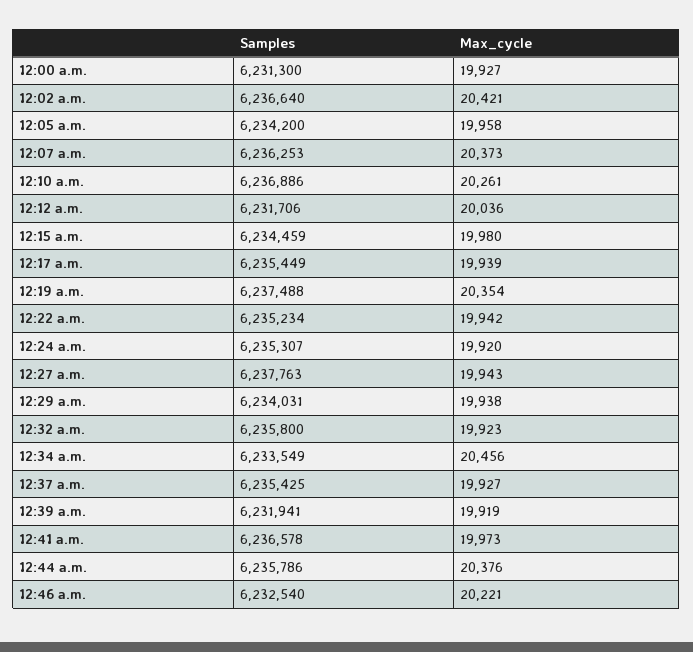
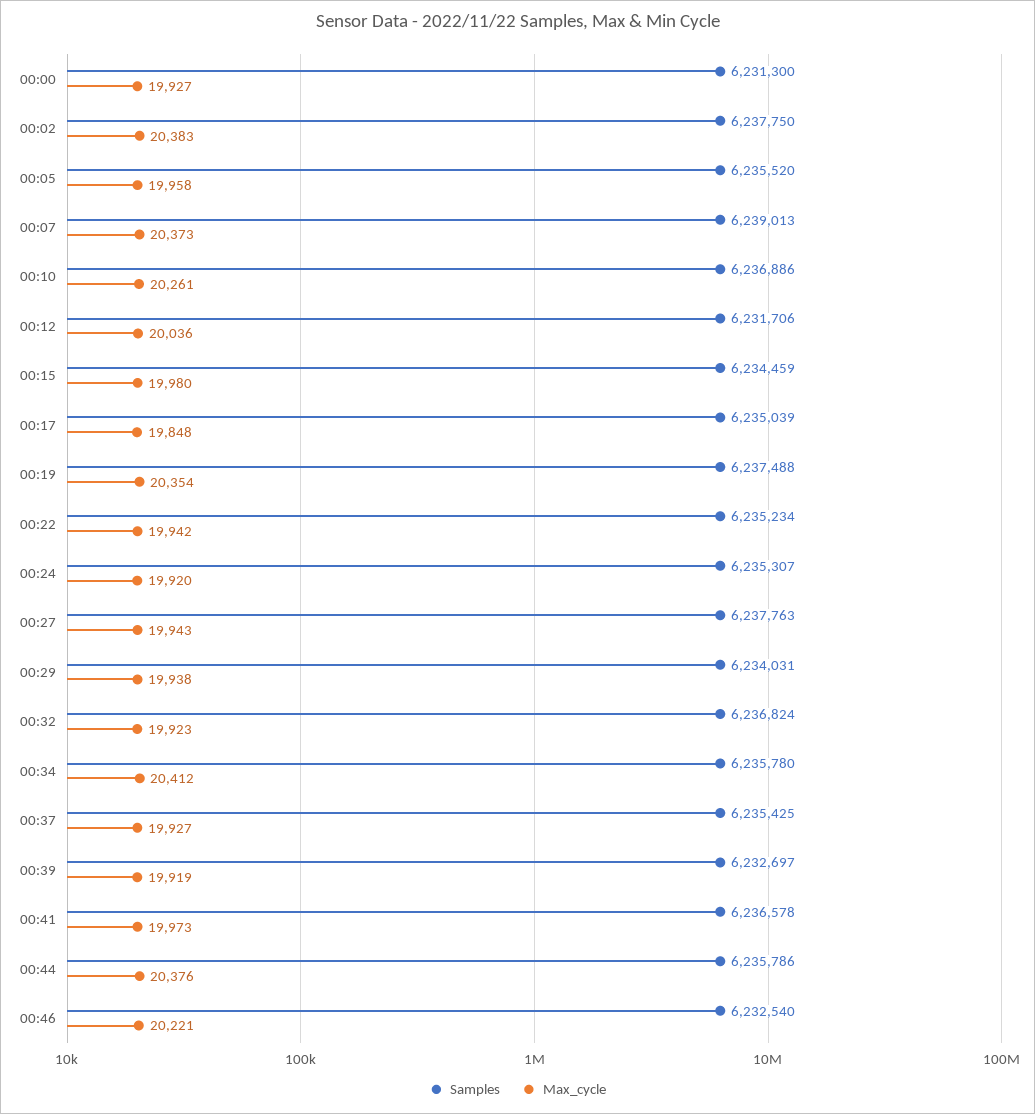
  {
    "Samples": {
      "12:00 a.m.": 6231300,
-     "12:02 a.m.": 6236640,
+     "12:02 a.m.": 6237750,
-     "12:05 a.m.": 6234200,
+     "12:05 a.m.": 6235520,
-     "12:07 a.m.": 6236253,
+     "12:07 a.m.": 6239013,
      "12:10 a.m.": 6236886,
      "12:12 a.m.": 6231706,
      "12:15 a.m.": 6234459,
-     "12:17 a.m.": 6235449,
+     "12:17 a.m.": 6235039,
      "12:19 a.m.": 6237488,
      "12:22 a.m.": 6235234,
      "12:24 a.m.": 6235307,
      "12:27 a.m.": 6237763,
      "12:29 a.m.": 6234031,
-     "12:32 a.m.": 6235800,
+     "12:32 a.m.": 6236824,
-     "12:34 a.m.": 6233549,
+     "12:34 a.m.": 6235780,
      "12:37 a.m.": 6235425,
-     "12:39 a.m.": 6231941,
+     "12:39 a.m.": 6232697,
      "12:41 a.m.": 6236578,
      "12:44 a.m.": 6235786,
      "12:46 a.m.": 6232540
    },
    "Max_cycle": {
      "12:00 a.m.": 19927,
-     "12:02 a.m.": 20421,
+     "12:02 a.m.": 20383,
      "12:05 a.m.": 19958,
      "12:07 a.m.": 20373,
      "12:10 a.m.": 20261,
      "12:12 a.m.": 20036,
      "12:15 a.m.": 19980,
-     "12:17 a.m.": 19939,
+     "12:17 a.m.": 19848,
      "12:19 a.m.": 20354,
      "12:22 a.m.": 19942,
      "12:24 a.m.": 19920,
      "12:27 a.m.": 19943,
      "12:29 a.m.": 19938,
      "12:32 a.m.": 19923,
-     "12:34 a.m.": 20456,
+     "12:34 a.m.": 20412,
      "12:37 a.m.": 19927,
      "12:39 a.m.": 19919,
      "12:41 a.m.": 19973,
      "12:44 a.m.": 20376,
      "12:46 a.m.": 20221
    }
  }

